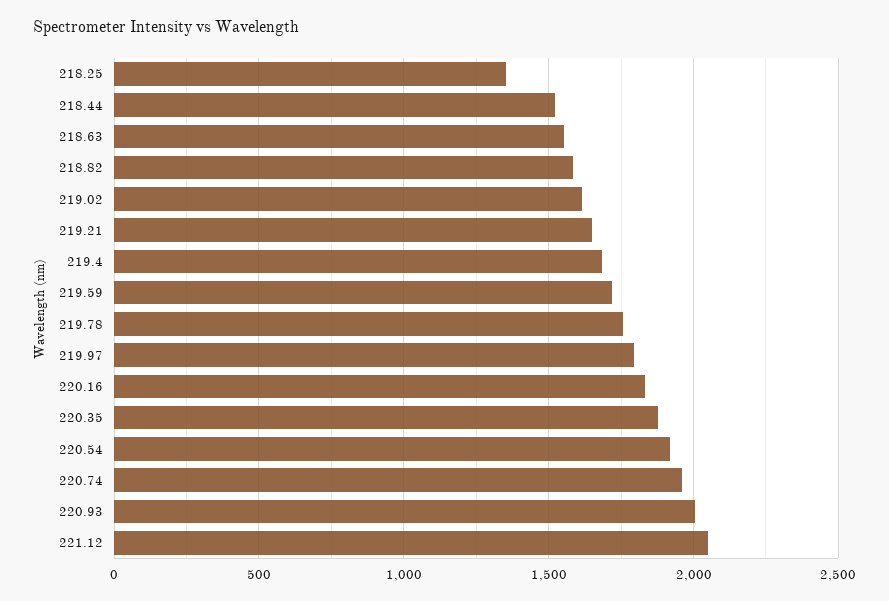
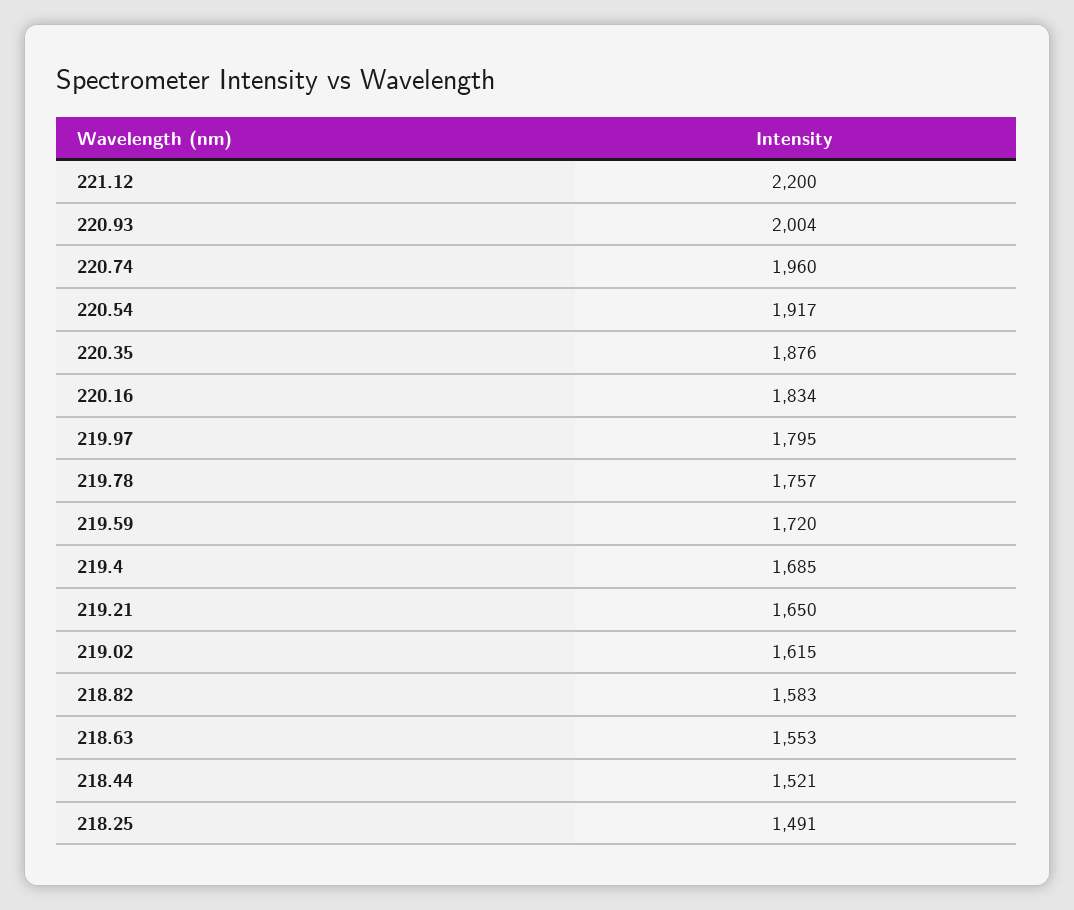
  {
-   "218.25": 1350,
+   "218.25": 1491,
    "218.44": 1521,
    "218.63": 1553,
    "218.82": 1583,
    "219.02": 1615,
    "219.21": 1650,
    "219.4": 1685,
    "219.59": 1720,
    "219.78": 1757,
    "219.97": 1795,
    "220.16": 1834,
    "220.35": 1876,
    "220.54": 1917,
    "220.74": 1960,
    "220.93": 2004,
-   "221.12": 2050
+   "221.12": 2200
  }

